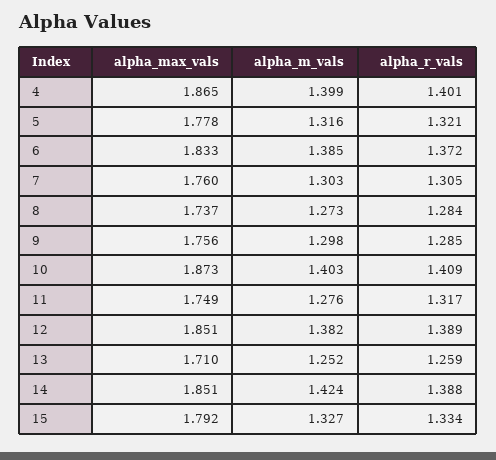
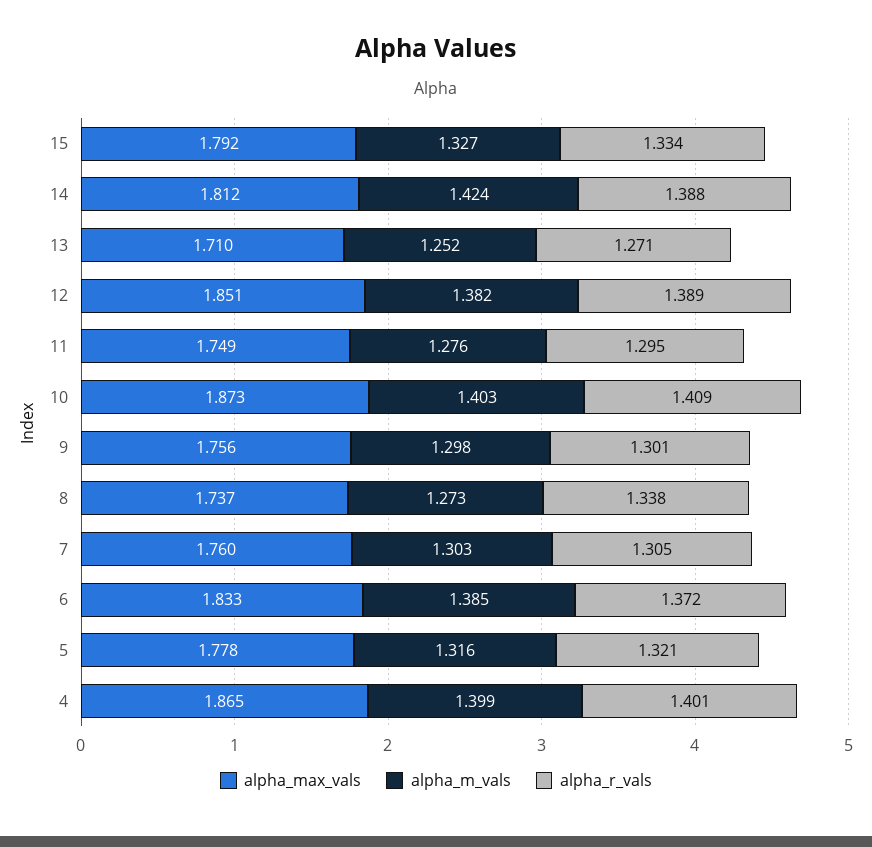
  {
    "alpha_max_vals": {
      "4": 1.865,
      "5": 1.778,
      "6": 1.833,
      "7": 1.76,
      "8": 1.737,
      "9": 1.756,
      "10": 1.873,
      "11": 1.749,
      "12": 1.851,
      "13": 1.71,
-     "14": 1.851,
+     "14": 1.812,
      "15": 1.792
    },
    "alpha_m_vals": {
      "4": 1.399,
      "5": 1.316,
      "6": 1.385,
      "7": 1.303,
      "8": 1.273,
      "9": 1.298,
      "10": 1.403,
      "11": 1.276,
      "12": 1.382,
      "13": 1.252,
      "14": 1.424,
      "15": 1.327
    },
    "alpha_r_vals": {
      "4": 1.401,
      "5": 1.321,
      "6": 1.372,
      "7": 1.305,
-     "8": 1.284,
+     "8": 1.338,
-     "9": 1.285,
+     "9": 1.301,
      "10": 1.409,
-     "11": 1.317,
+     "11": 1.295,
      "12": 1.389,
-     "13": 1.259,
+     "13": 1.271,
      "14": 1.388,
      "15": 1.334
    }
  }

